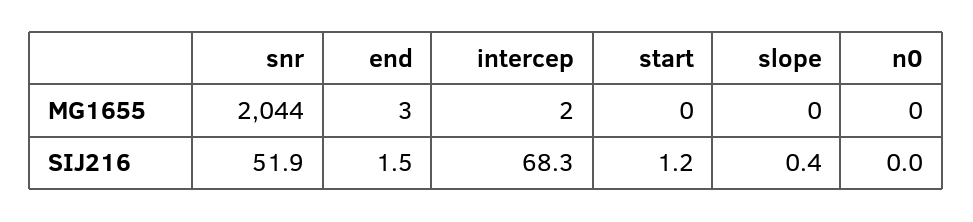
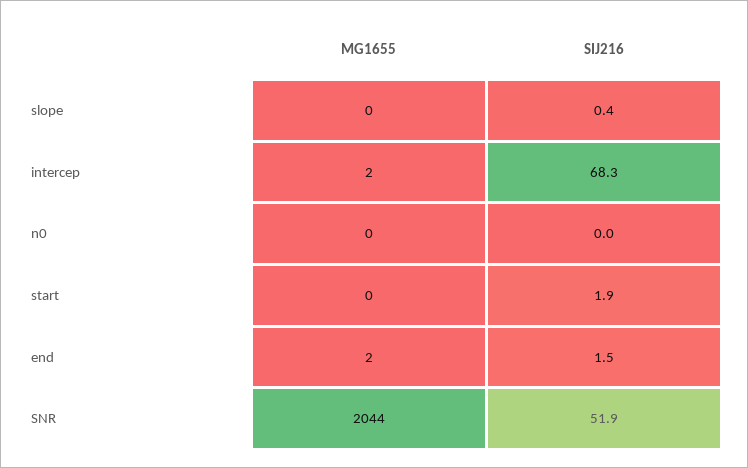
  {
    "snr": {
      "MG1655": 2044,
      "SIJ216": 51.9
    },
    "end": {
-     "MG1655": 3,
+     "MG1655": 2,
      "SIJ216": 1.5
    },
    "intercep": {
      "MG1655": 2,
      "SIJ216": 68.3
    },
    "start": {
      "MG1655": 0,
-     "SIJ216": 1.2
+     "SIJ216": 1.9
    },
    "slope": {
      "MG1655": 0,
      "SIJ216": 0.4
    },
    "n0": {
      "MG1655": 0,
      "SIJ216": 0
    }
  }

